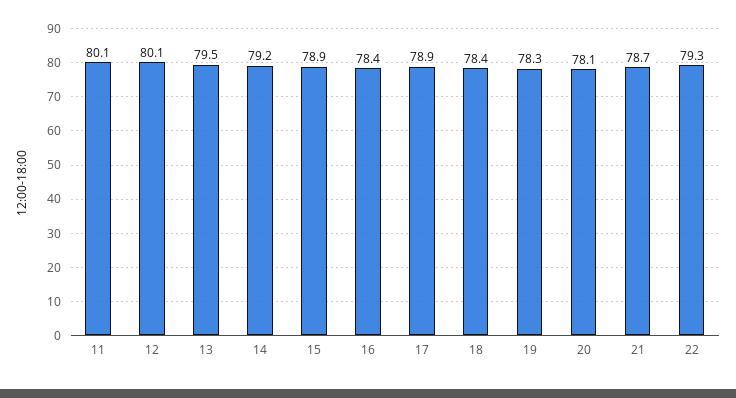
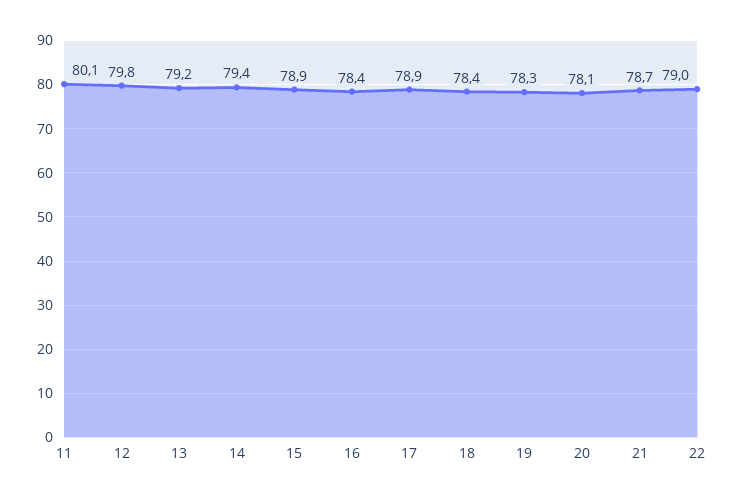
  {
    "11": 80.1,
-   "12": 80.1,
+   "12": 79.8,
-   "13": 79.5,
+   "13": 79.2,
-   "14": 79.2,
+   "14": 79.4,
    "15": 78.9,
    "16": 78.4,
    "17": 78.9,
    "18": 78.4,
    "19": 78.3,
    "20": 78.1,
    "21": 78.7,
-   "22": 79.3
+   "22": 79
  }

